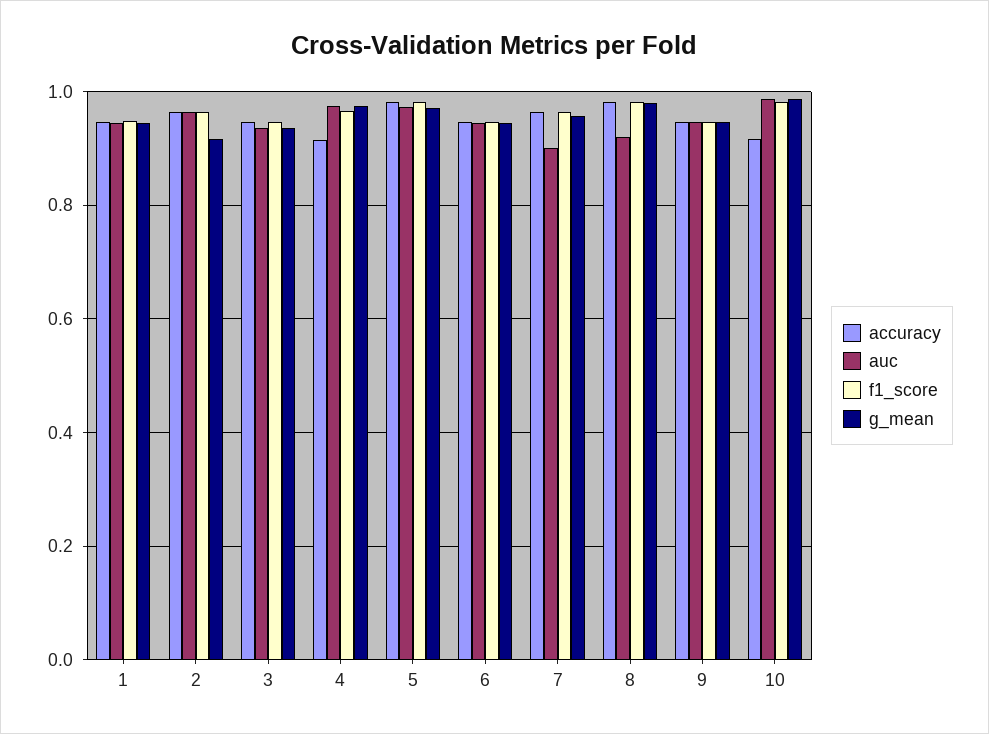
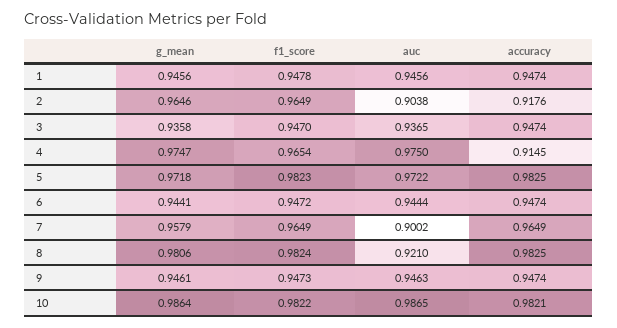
  {
    "accuracy": {
      "1": 0.9474,
-     "2": 0.96,
+     "2": 0.9176,
      "3": 0.9474,
      "4": 0.9145,
      "5": 0.9825,
      "6": 0.9474,
      "7": 0.9649,
      "8": 0.9825,
      "9": 0.9474,
-     "10": 0.92
+     "10": 0.9821
    },
    "auc": {
      "1": 0.9456,
-     "2": 0.96,
+     "2": 0.9038,
      "3": 0.9365,
      "4": 0.975,
      "5": 0.9722,
      "6": 0.9444,
      "7": 0.9002,
      "8": 0.921,
      "9": 0.9463,
      "10": 0.9865
    },
    "f1_score": {
      "1": 0.9478,
      "2": 0.9649,
      "3": 0.947,
      "4": 0.9654,
      "5": 0.9823,
      "6": 0.9472,
      "7": 0.9649,
      "8": 0.9824,
      "9": 0.9473,
      "10": 0.9822
    },
    "g_mean": {
      "1": 0.9456,
-     "2": 0.92,
+     "2": 0.9646,
      "3": 0.9358,
      "4": 0.9747,
      "5": 0.9718,
      "6": 0.9441,
      "7": 0.9579,
      "8": 0.9806,
      "9": 0.9461,
      "10": 0.9864
    }
  }

